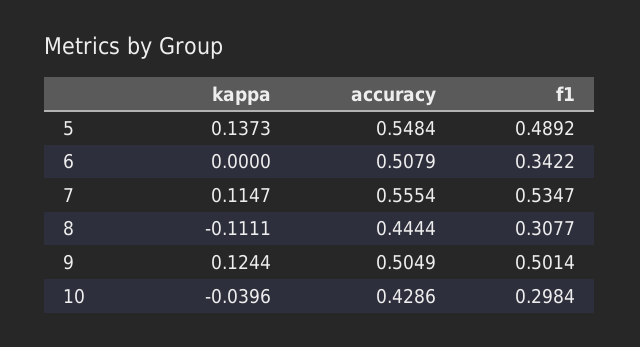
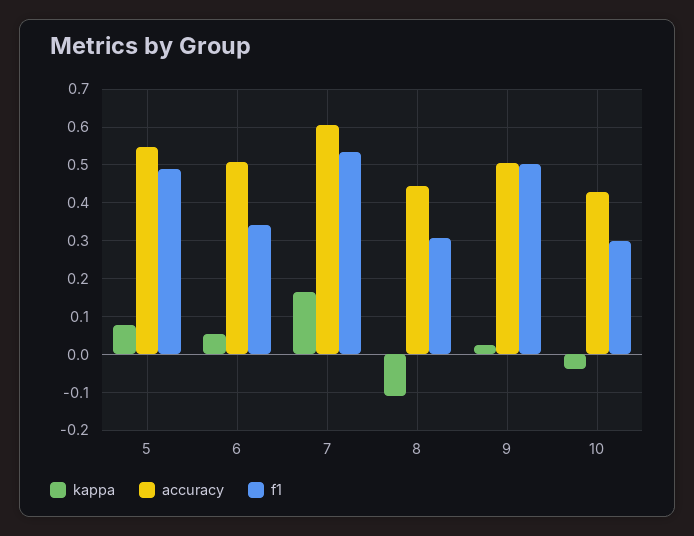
  {
    "kappa": {
-     "5": 0.1373,
+     "5": 0.08,
-     "6": 0,
+     "6": 0.06,
-     "7": 0.1147,
+     "7": 0.16,
      "8": -0.1111,
-     "9": 0.1244,
+     "9": 0.02,
      "10": -0.0396
    },
    "accuracy": {
      "5": 0.5484,
      "6": 0.5079,
-     "7": 0.5554,
+     "7": 0.6,
      "8": 0.4444,
      "9": 0.5049,
      "10": 0.4286
    },
    "f1": {
      "5": 0.4892,
      "6": 0.3422,
      "7": 0.5347,
      "8": 0.3077,
      "9": 0.5014,
      "10": 0.2984
    }
  }

